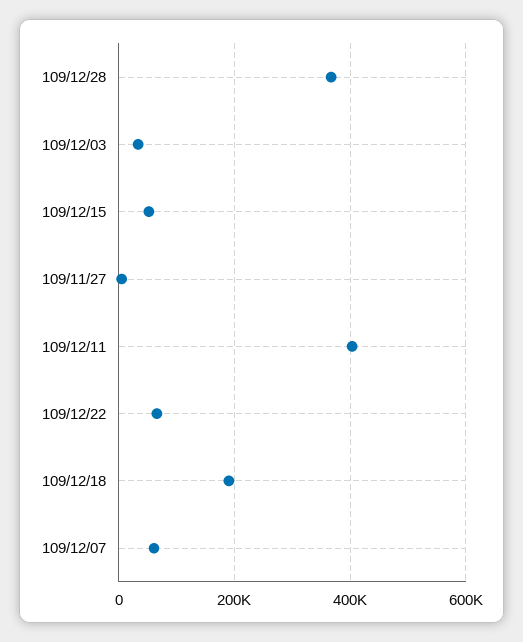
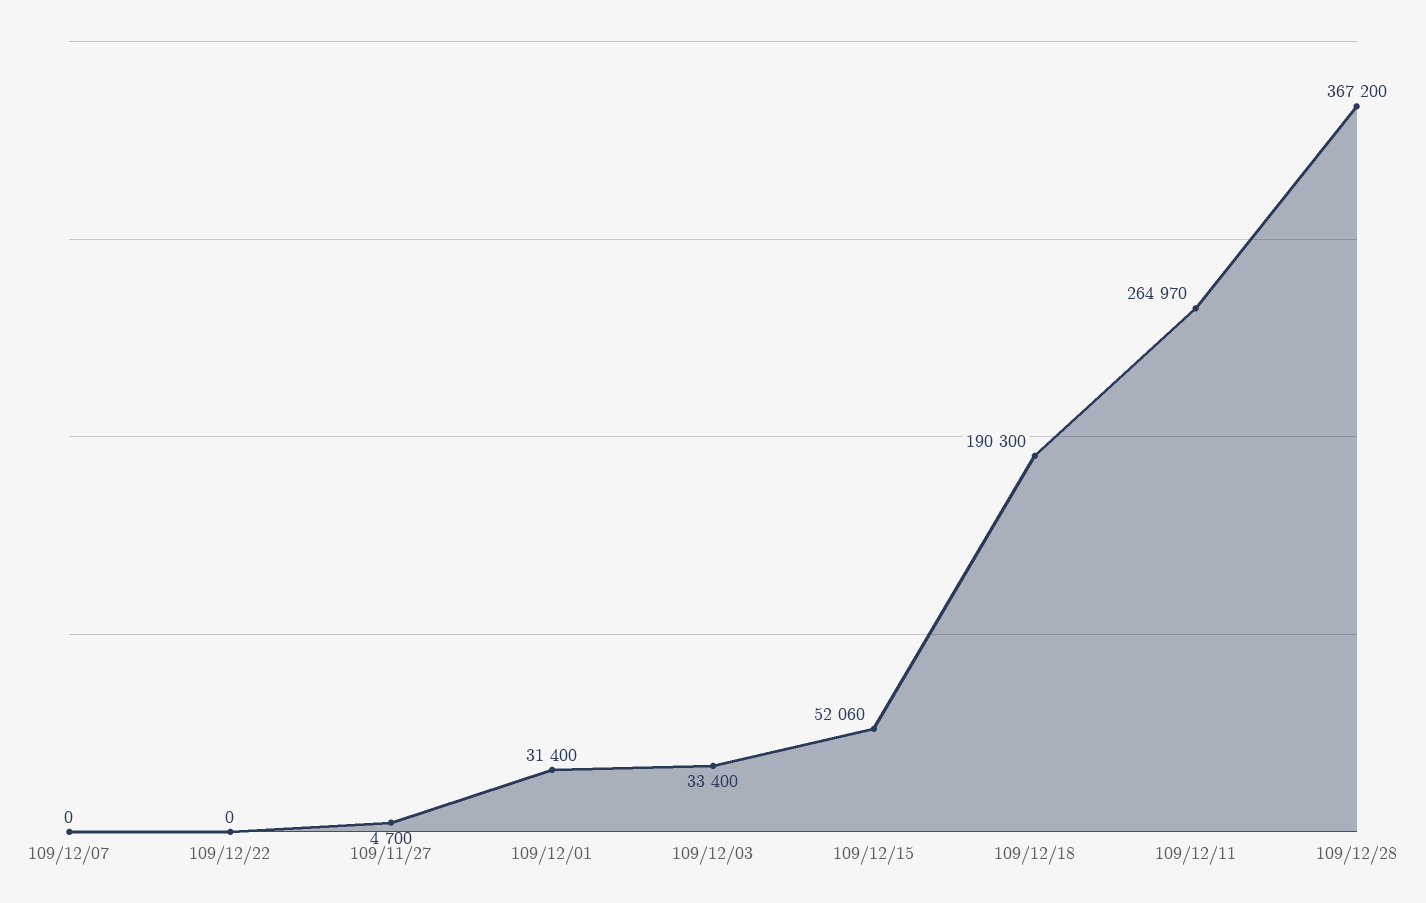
  {
    "109/12/28": 367200,
    "109/12/03": 33400,
    "109/12/15": 52060,
    "109/11/27": 4700,
-   "109/12/11": 400000,
+   "109/12/11": 264970,
-   "109/12/22": 60000,
+   "109/12/22": 0,
    "109/12/18": 190300,
-   "109/12/07": 60000
+   "109/12/07": 0,
+   "109/12/01": 31400
  }

